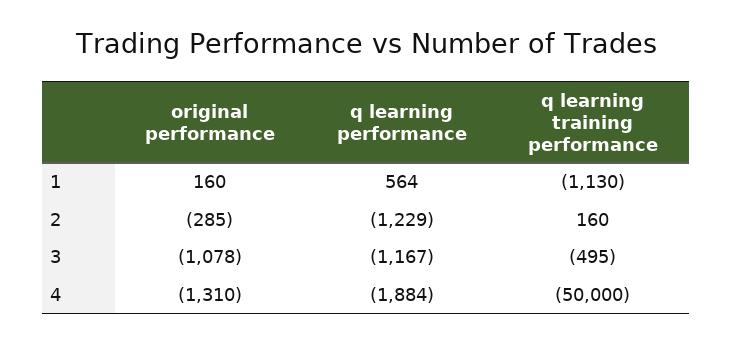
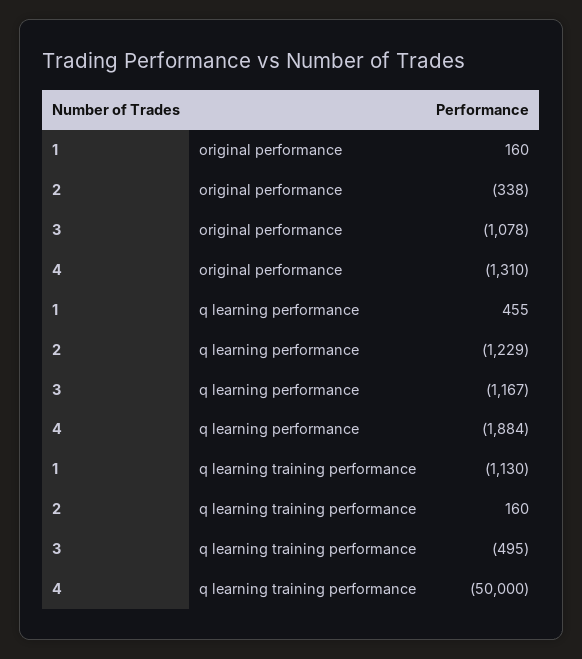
  {
    "original performance": {
      "1": 160,
-     "2": -285,
+     "2": -338,
      "3": -1078,
      "4": -1310
    },
    "q learning performance": {
-     "1": 564,
+     "1": 455,
      "2": -1229,
      "3": -1167,
      "4": -1884
    },
    "q learning training performance": {
      "1": -1130,
      "2": 160,
      "3": -495,
      "4": -50000
    }
  }

